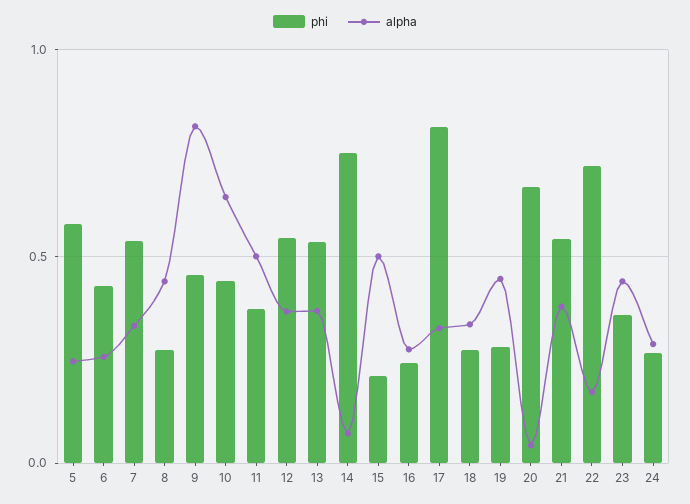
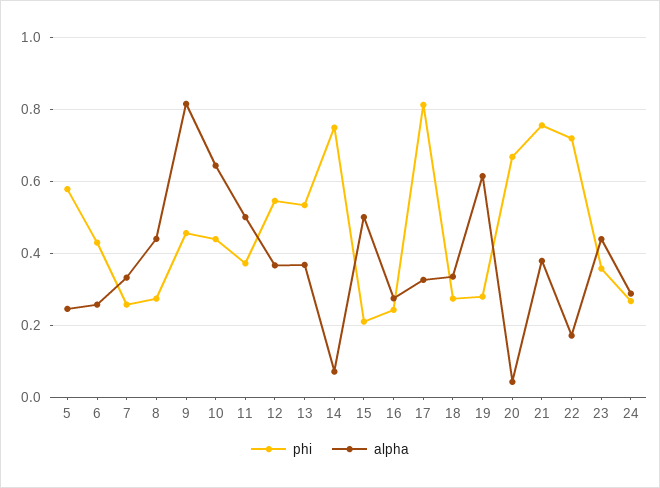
  {
    "phi": {
      "5": 0.58,
      "6": 0.42,
-     "7": 0.55,
+     "7": 0.26,
      "8": 0.28,
      "9": 0.46,
      "10": 0.44,
      "11": 0.38,
      "12": 0.54,
      "13": 0.54,
      "14": 0.74,
      "15": 0.22,
      "16": 0.24,
      "17": 0.82,
      "18": 0.28,
      "19": 0.28,
      "20": 0.66,
-     "21": 0.55,
+     "21": 0.76,
      "22": 0.72,
      "23": 0.36,
      "24": 0.26
    },
    "alpha": {
      "5": 0.24,
      "6": 0.26,
      "7": 0.34,
      "8": 0.44,
      "9": 0.82,
      "10": 0.64,
      "11": 0.5,
      "12": 0.36,
      "13": 0.36,
      "14": 0.08,
      "15": 0.5,
      "16": 0.28,
      "17": 0.32,
      "18": 0.34,
-     "19": 0.45,
+     "19": 0.62,
      "20": 0.04,
      "21": 0.38,
      "22": 0.18,
      "23": 0.44,
      "24": 0.28
    }
  }

